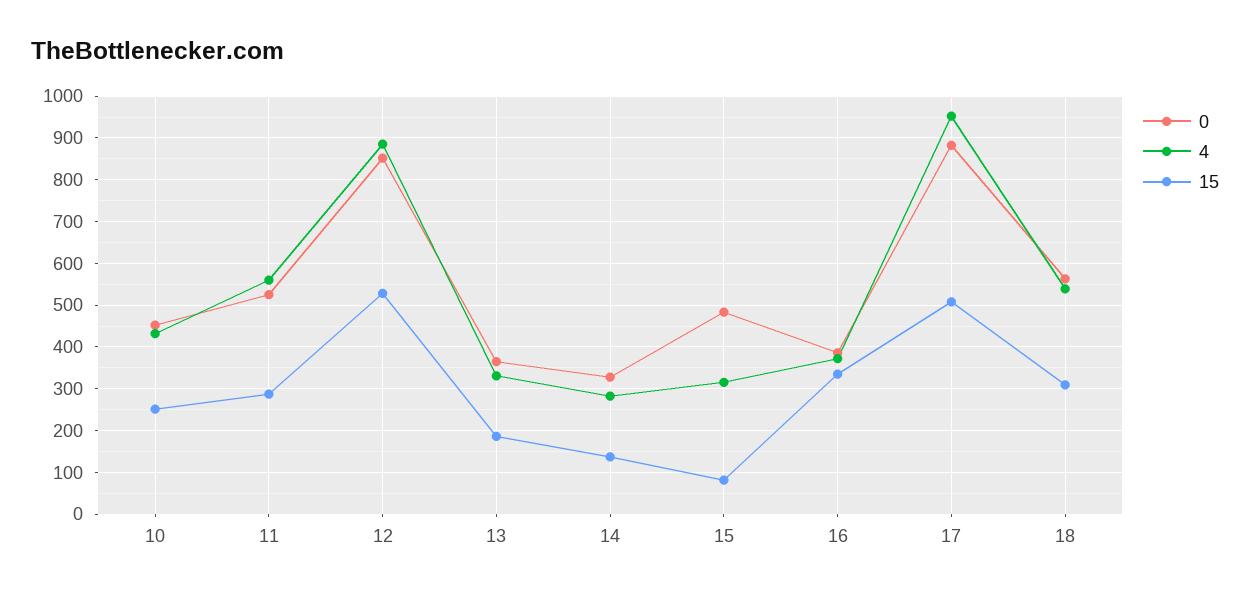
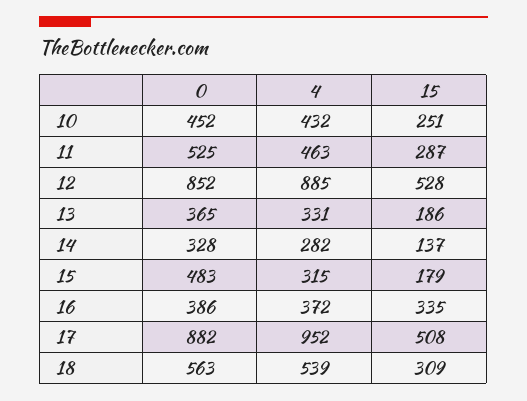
  {
    "0": {
      "10": 452,
      "11": 525,
      "12": 852,
      "13": 365,
      "14": 328,
      "15": 483,
      "16": 386,
      "17": 882,
      "18": 563
    },
    "4": {
      "10": 432,
-     "11": 560,
+     "11": 463,
      "12": 885,
      "13": 331,
      "14": 282,
      "15": 315,
      "16": 372,
      "17": 952,
      "18": 539
    },
    "15": {
      "10": 251,
      "11": 287,
      "12": 528,
      "13": 186,
      "14": 137,
-     "15": 80,
+     "15": 179,
      "16": 335,
      "17": 508,
      "18": 309
    }
  }

